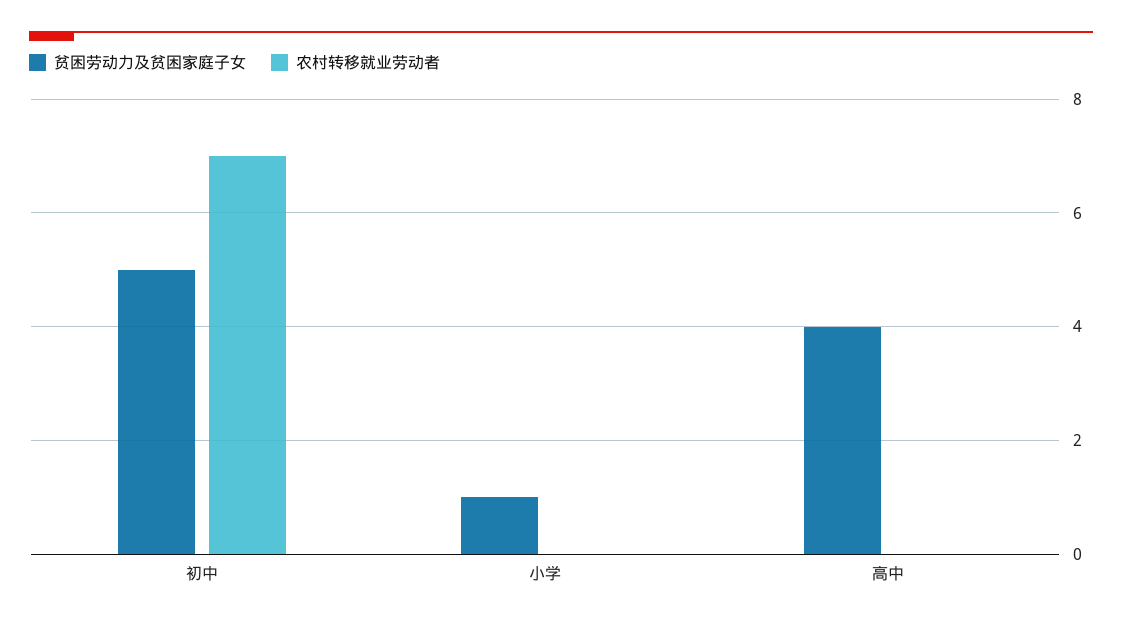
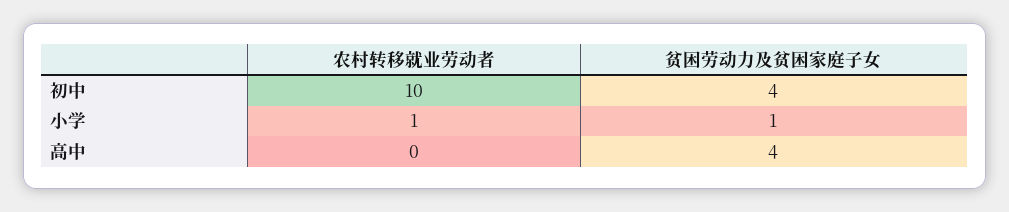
  {
    "贫困劳动力及贫困家庭子女": {
-     "初中": 5,
+     "初中": 4,
      "小学": 1,
      "高中": 4
    },
    "农村转移就业劳动者": {
-     "初中": 7,
+     "初中": 10,
-     "小学": 0,
+     "小学": 1,
      "高中": 0
    }
  }

